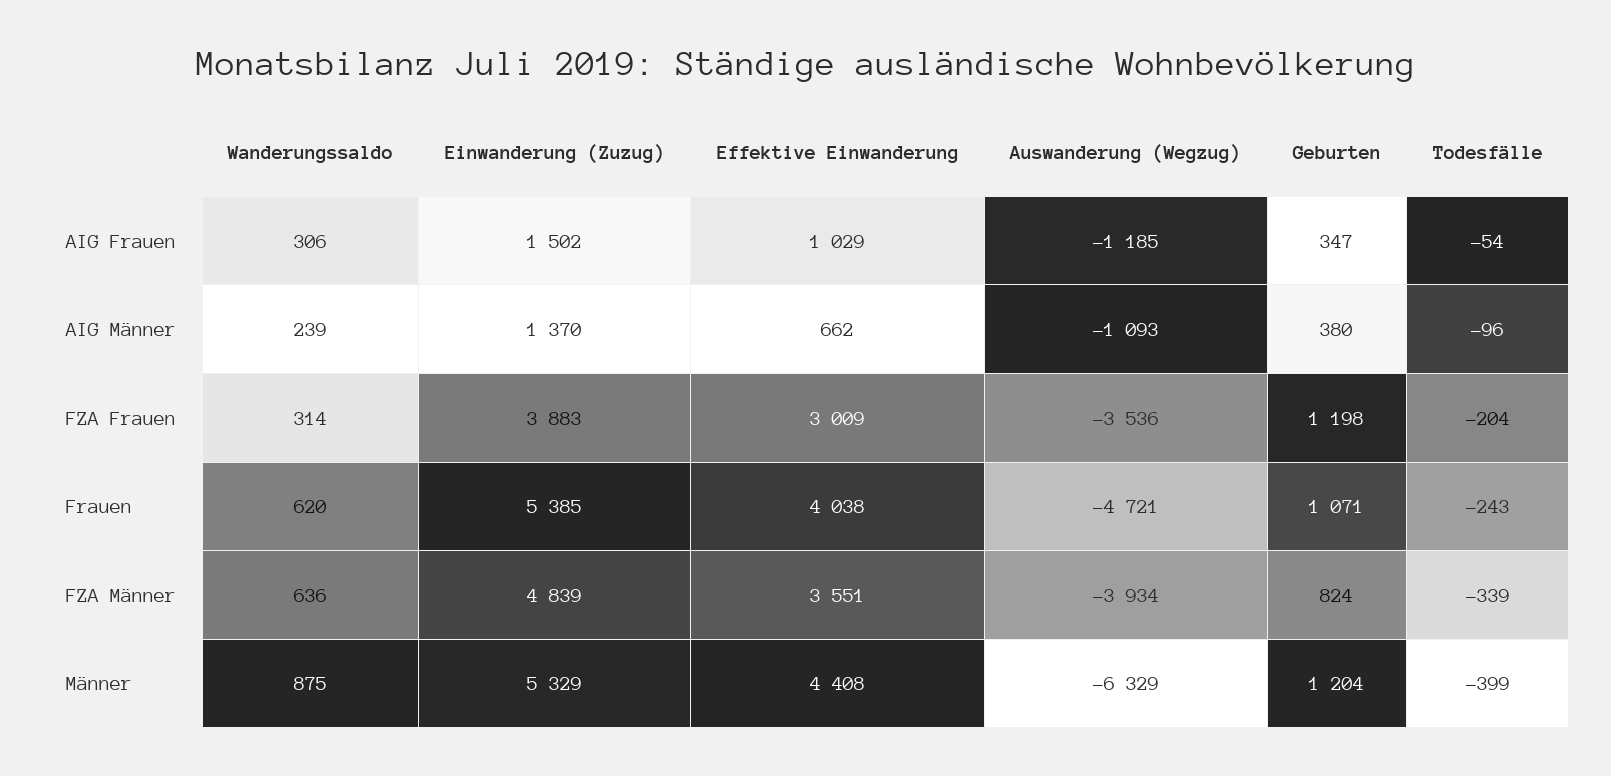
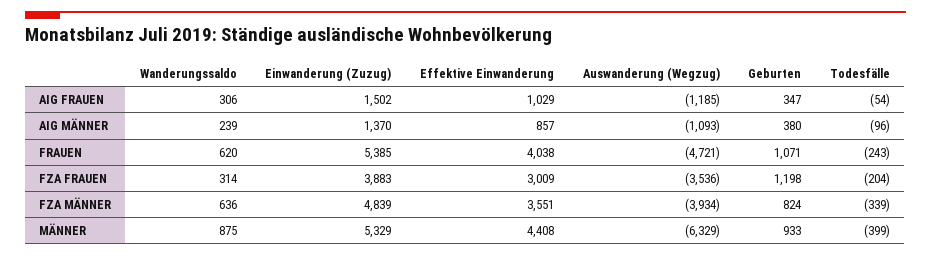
  {
    "Wanderungssaldo": {
      "AIG Frauen": 306,
      "AIG Männer": 239,
      "FZA Frauen": 314,
      "Frauen": 620,
      "FZA Männer": 636,
      "Männer": 875
    },
    "Einwanderung (Zuzug)": {
      "AIG Frauen": 1502,
      "AIG Männer": 1370,
      "FZA Frauen": 3883,
      "Frauen": 5385,
      "FZA Männer": 4839,
      "Männer": 5329
    },
    "Effektive Einwanderung": {
      "AIG Frauen": 1029,
-     "AIG Männer": 662,
+     "AIG Männer": 857,
      "FZA Frauen": 3009,
      "Frauen": 4038,
      "FZA Männer": 3551,
      "Männer": 4408
    },
    "Auswanderung (Wegzug)": {
      "AIG Frauen": -1185,
      "AIG Männer": -1093,
      "FZA Frauen": -3536,
      "Frauen": -4721,
      "FZA Männer": -3934,
      "Männer": -6329
    },
    "Geburten": {
      "AIG Frauen": 347,
      "AIG Männer": 380,
      "FZA Frauen": 1198,
      "Frauen": 1071,
      "FZA Männer": 824,
-     "Männer": 1204
+     "Männer": 933
    },
    "Todesfälle": {
      "AIG Frauen": -54,
      "AIG Männer": -96,
      "FZA Frauen": -204,
      "Frauen": -243,
      "FZA Männer": -339,
      "Männer": -399
    }
  }

